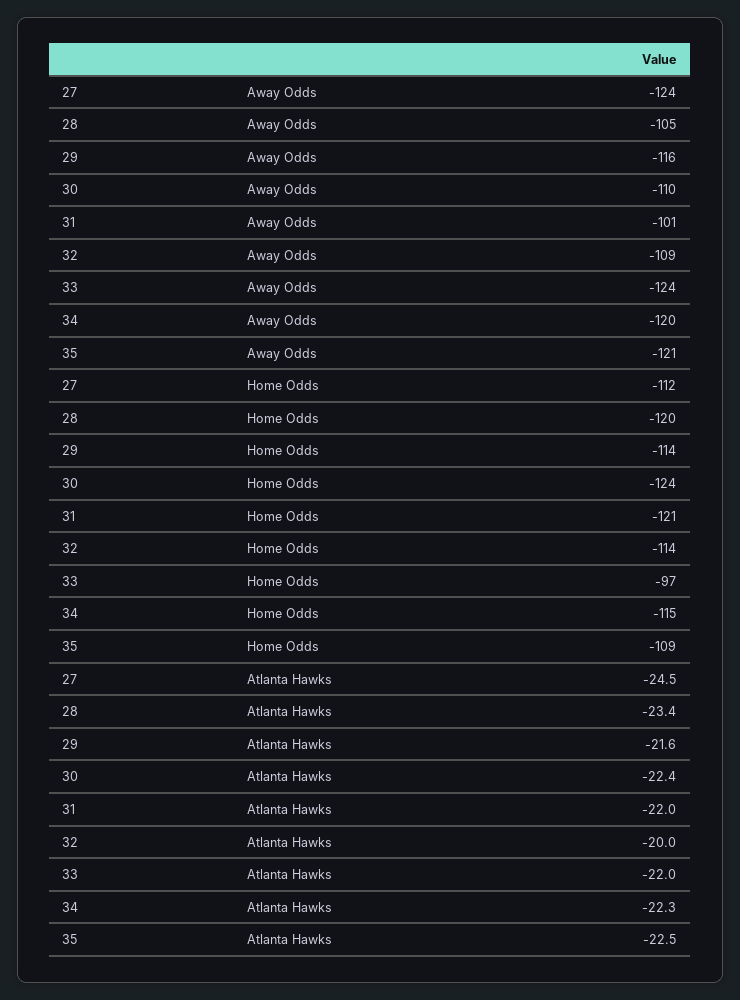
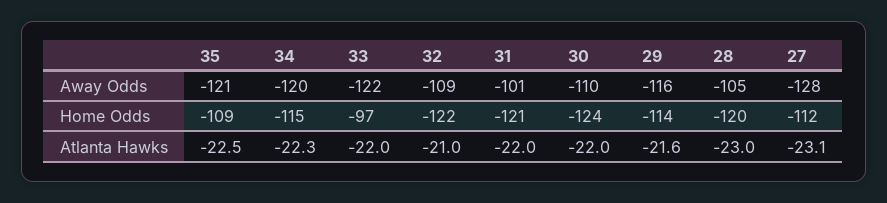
  {
    "27": {
-     "Away Odds": -124,
+     "Away Odds": -128,
      "Home Odds": -112,
-     "Atlanta Hawks": -24.5
+     "Atlanta Hawks": -23.1
    },
    "28": {
      "Away Odds": -105,
      "Home Odds": -120,
-     "Atlanta Hawks": -23.4
+     "Atlanta Hawks": -23
    },
    "29": {
      "Away Odds": -116,
      "Home Odds": -114,
      "Atlanta Hawks": -21.6
    },
    "30": {
      "Away Odds": -110,
      "Home Odds": -124,
-     "Atlanta Hawks": -22.4
+     "Atlanta Hawks": -22
    },
    "31": {
      "Away Odds": -101,
      "Home Odds": -121,
      "Atlanta Hawks": -22
    },
    "32": {
      "Away Odds": -109,
-     "Home Odds": -114,
+     "Home Odds": -122,
-     "Atlanta Hawks": -20
+     "Atlanta Hawks": -21
    },
    "33": {
-     "Away Odds": -124,
+     "Away Odds": -122,
      "Home Odds": -97,
      "Atlanta Hawks": -22
    },
    "34": {
      "Away Odds": -120,
      "Home Odds": -115,
      "Atlanta Hawks": -22.3
    },
    "35": {
      "Away Odds": -121,
      "Home Odds": -109,
      "Atlanta Hawks": -22.5
    }
  }

